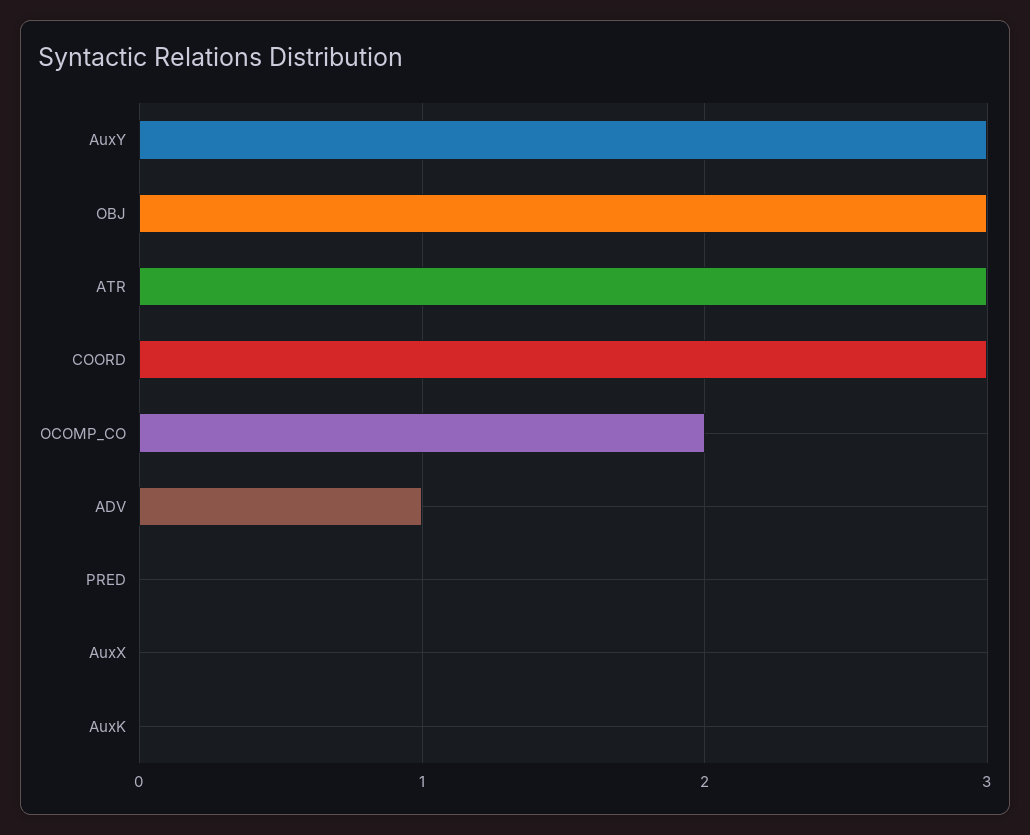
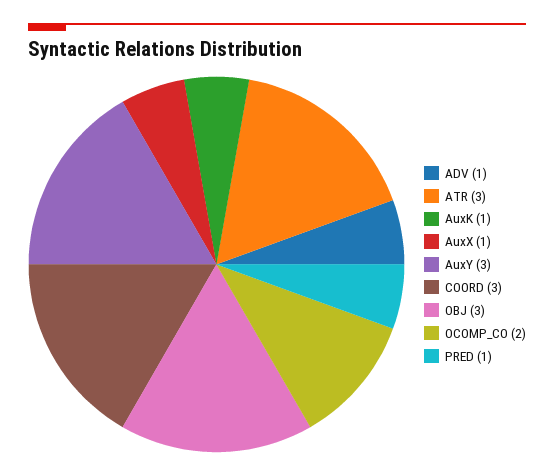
  {
    "AuxY": 3,
    "OBJ": 3,
    "ATR": 3,
    "COORD": 3,
    "OCOMP_CO": 2,
    "ADV": 1,
-   "PRED": 0,
+   "PRED": 1,
-   "AuxX": 0,
+   "AuxX": 1,
-   "AuxK": 0
+   "AuxK": 1
  }

